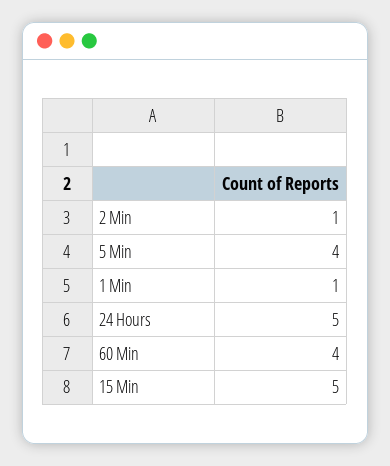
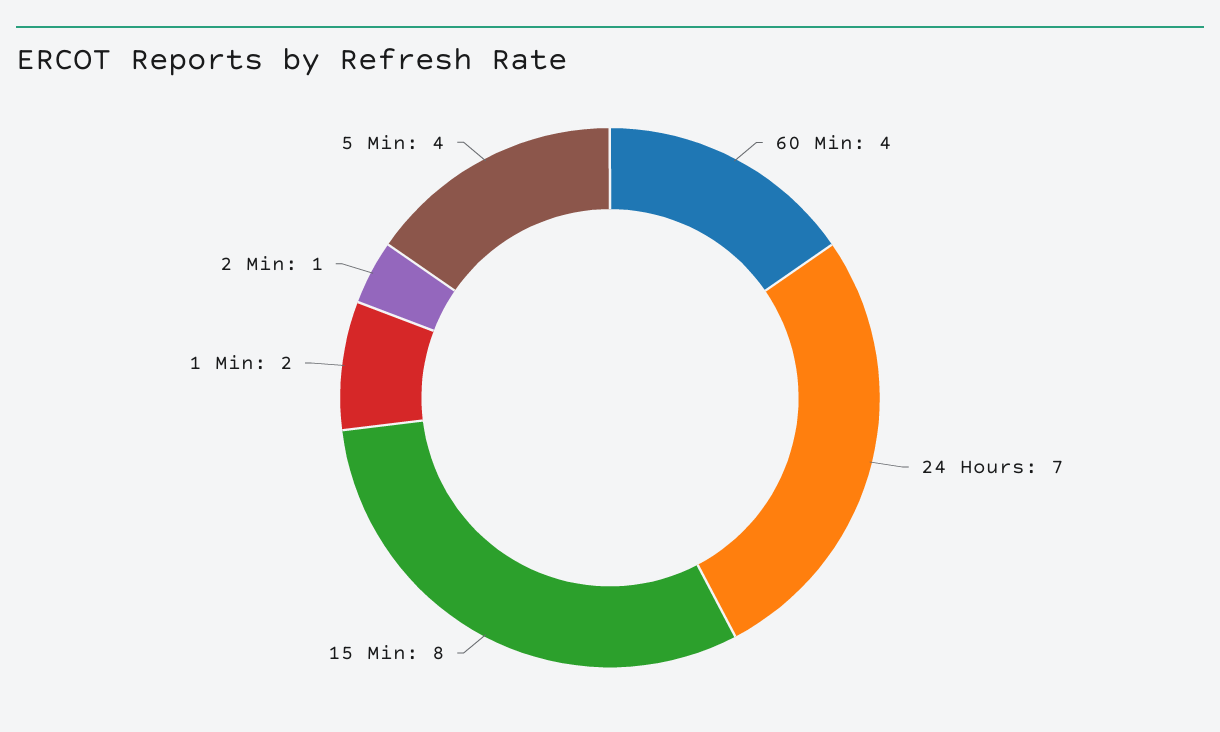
  {
    "2 Min": 1,
    "5 Min": 4,
-   "1 Min": 1,
+   "1 Min": 2,
-   "24 Hours": 5,
+   "24 Hours": 7,
    "60 Min": 4,
-   "15 Min": 5
+   "15 Min": 8
  }

